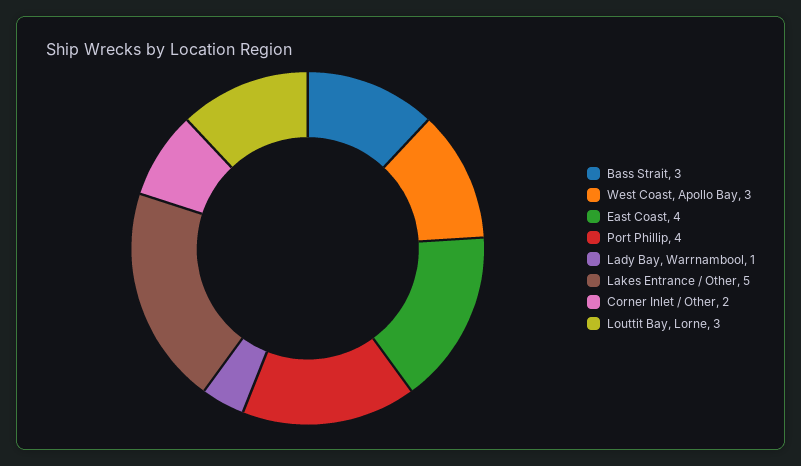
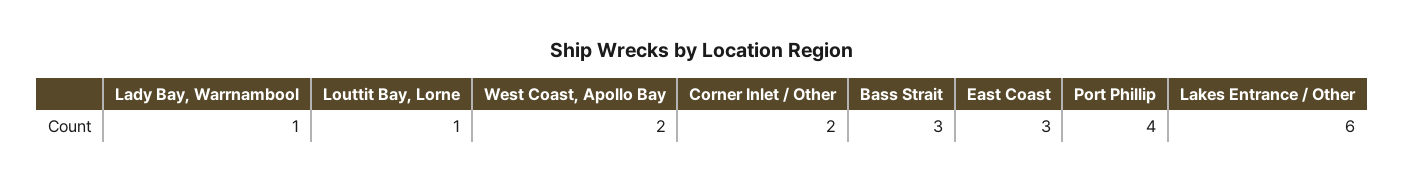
  {
    "Bass Strait": 3,
-   "West Coast, Apollo Bay": 3,
+   "West Coast, Apollo Bay": 2,
-   "East Coast": 4,
+   "East Coast": 3,
    "Port Phillip": 4,
    "Lady Bay, Warrnambool": 1,
-   "Lakes Entrance / Other": 5,
+   "Lakes Entrance / Other": 6,
    "Corner Inlet / Other": 2,
-   "Louttit Bay, Lorne": 3
+   "Louttit Bay, Lorne": 1
  }

